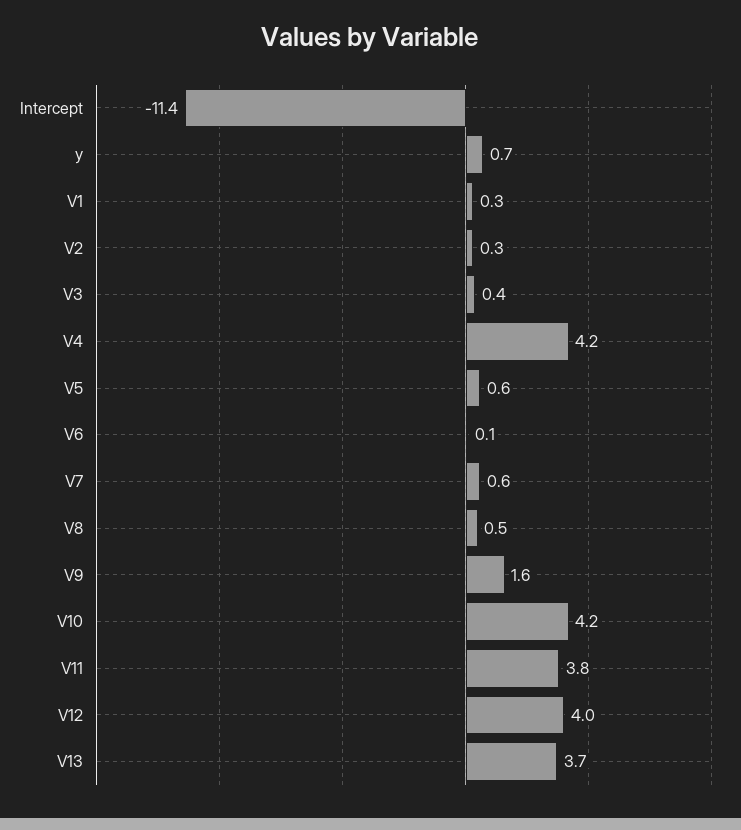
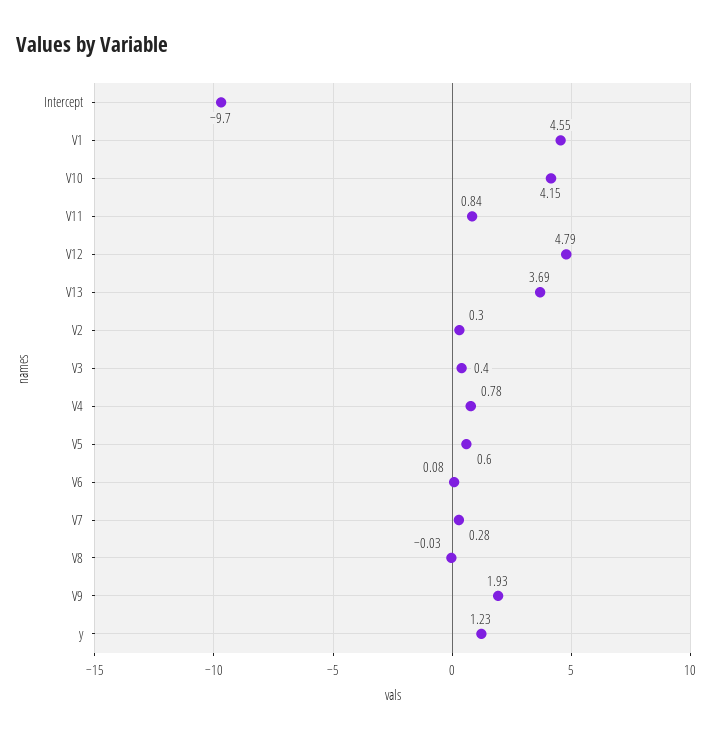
  {
-   "Intercept": -11.4,
+   "Intercept": -9.7,
-   "y": 0.7,
+   "y": 1.23,
-   "V1": 0.3,
+   "V1": 4.55,
    "V2": 0.3,
    "V3": 0.4,
-   "V4": 4.2,
+   "V4": 0.78,
    "V5": 0.6,
    "V6": 0.08,
-   "V7": 0.6,
+   "V7": 0.28,
-   "V8": 0.5,
+   "V8": -0.03,
-   "V9": 1.6,
+   "V9": 1.93,
    "V10": 4.15,
-   "V11": 3.8,
+   "V11": 0.84,
-   "V12": 4,
+   "V12": 4.79,
    "V13": 3.69
  }

